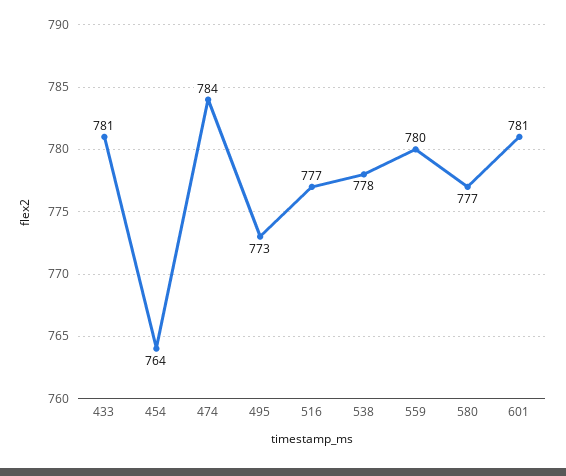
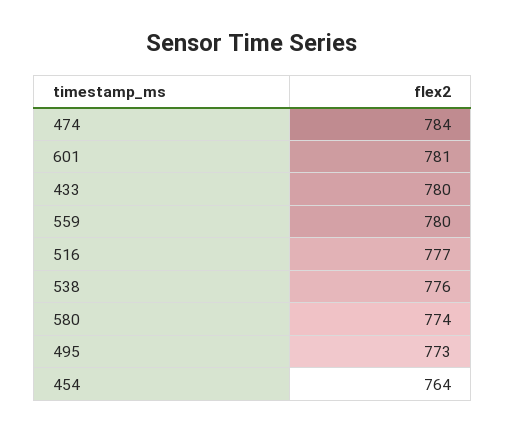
  {
-   "433": 781,
+   "433": 780,
    "454": 764,
    "474": 784,
    "495": 773,
    "516": 777,
-   "538": 778,
+   "538": 776,
    "559": 780,
-   "580": 777,
+   "580": 774,
    "601": 781
  }

